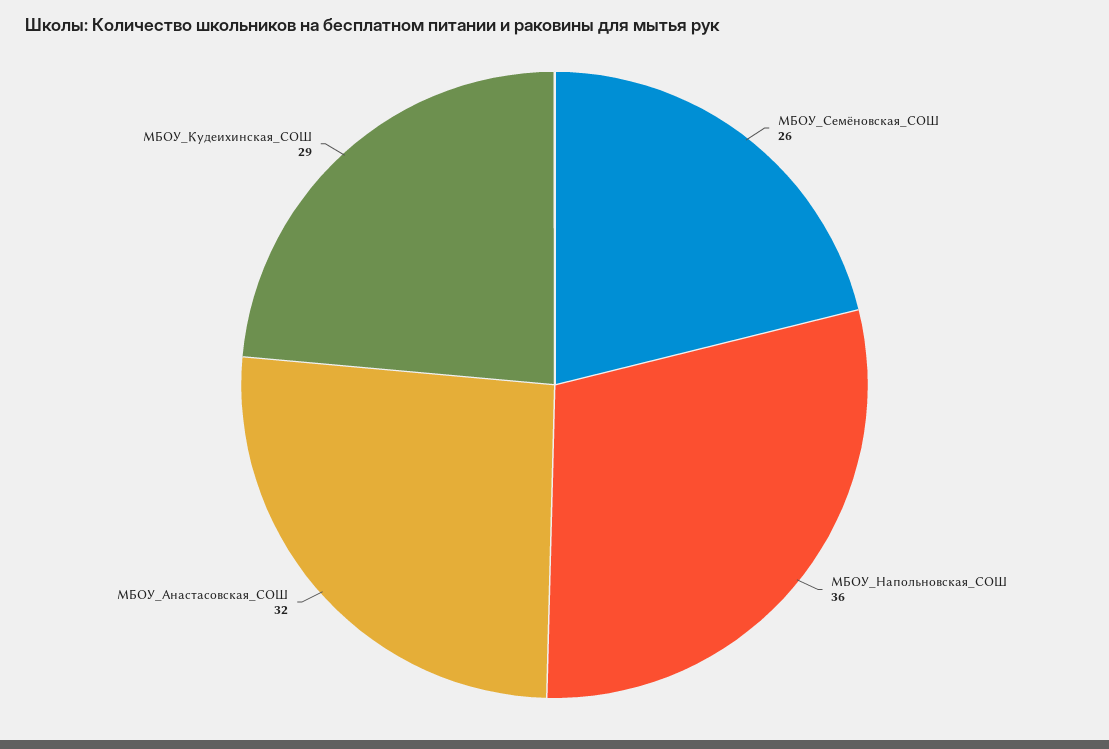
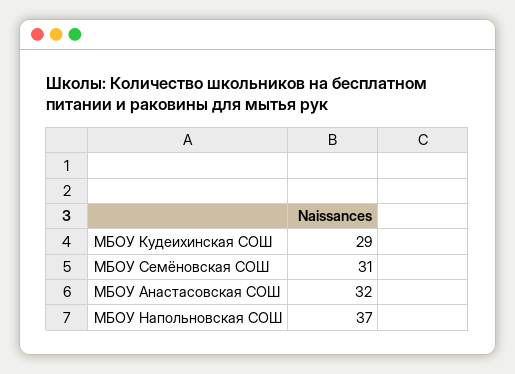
  {
-   "МБОУ_Семёновская_СОШ": 26,
+   "МБОУ_Семёновская_СОШ": 31,
-   "МБОУ_Напольновская_СОШ": 36,
+   "МБОУ_Напольновская_СОШ": 37,
    "МБОУ_Анастасовская_СОШ": 32,
    "МБОУ_Кудеихинская_СОШ": 29
  }

